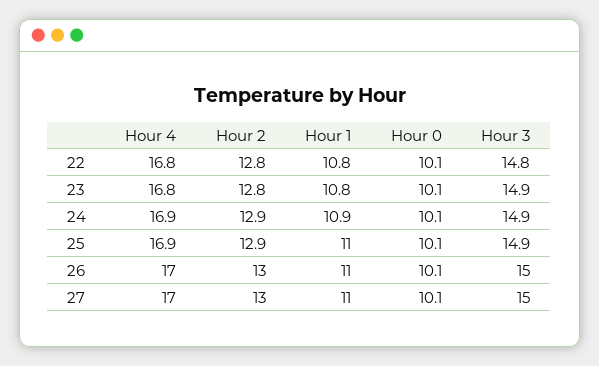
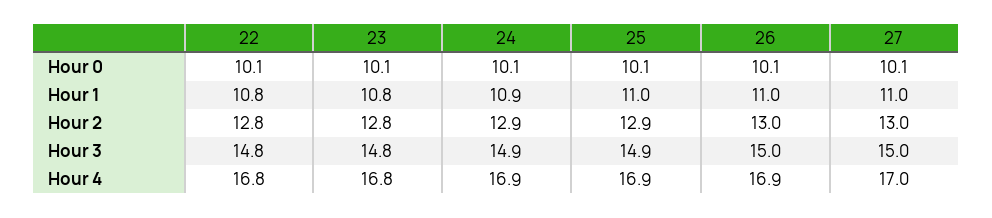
  {
    "Hour 4": {
      "22": 16.8,
      "23": 16.8,
      "24": 16.9,
      "25": 16.9,
-     "26": 17,
+     "26": 16.9,
      "27": 17
    },
    "Hour 2": {
      "22": 12.8,
      "23": 12.8,
      "24": 12.9,
      "25": 12.9,
      "26": 13,
      "27": 13
    },
    "Hour 1": {
      "22": 10.8,
      "23": 10.8,
      "24": 10.9,
      "25": 11,
      "26": 11,
      "27": 11
    },
    "Hour 0": {
      "22": 10.1,
      "23": 10.1,
      "24": 10.1,
      "25": 10.1,
      "26": 10.1,
      "27": 10.1
    },
    "Hour 3": {
      "22": 14.8,
-     "23": 14.9,
+     "23": 14.8,
      "24": 14.9,
      "25": 14.9,
      "26": 15,
      "27": 15
    }
  }

